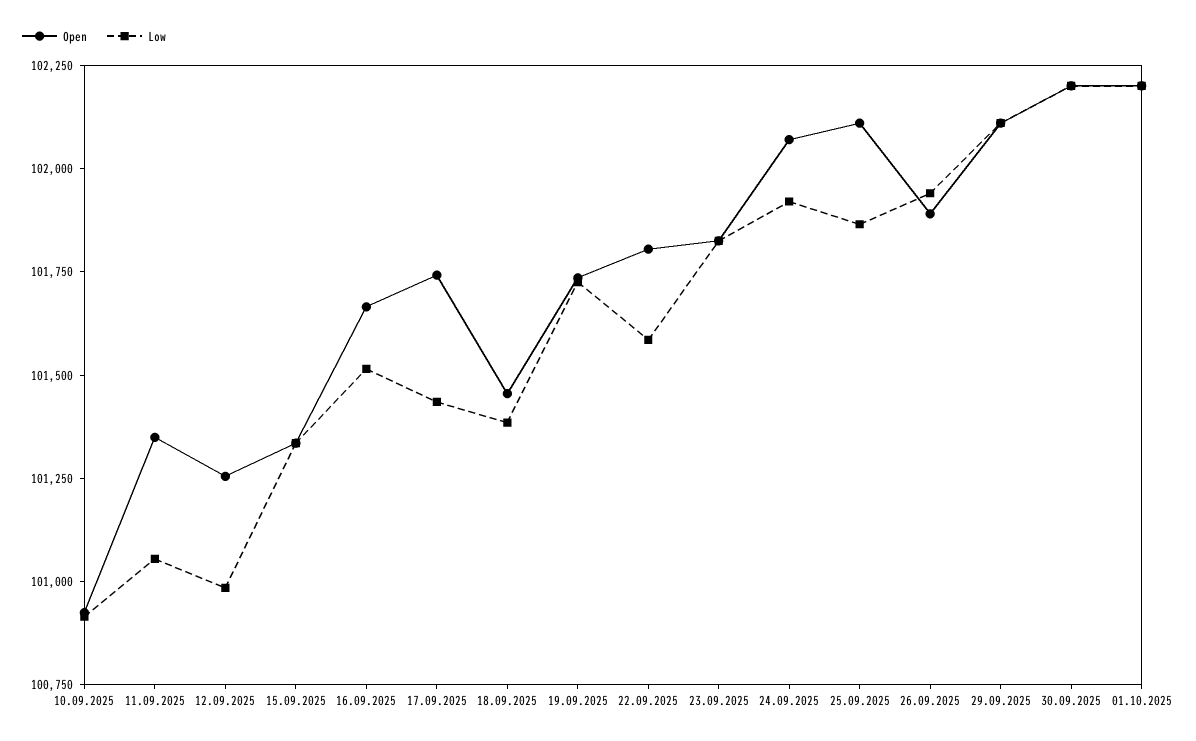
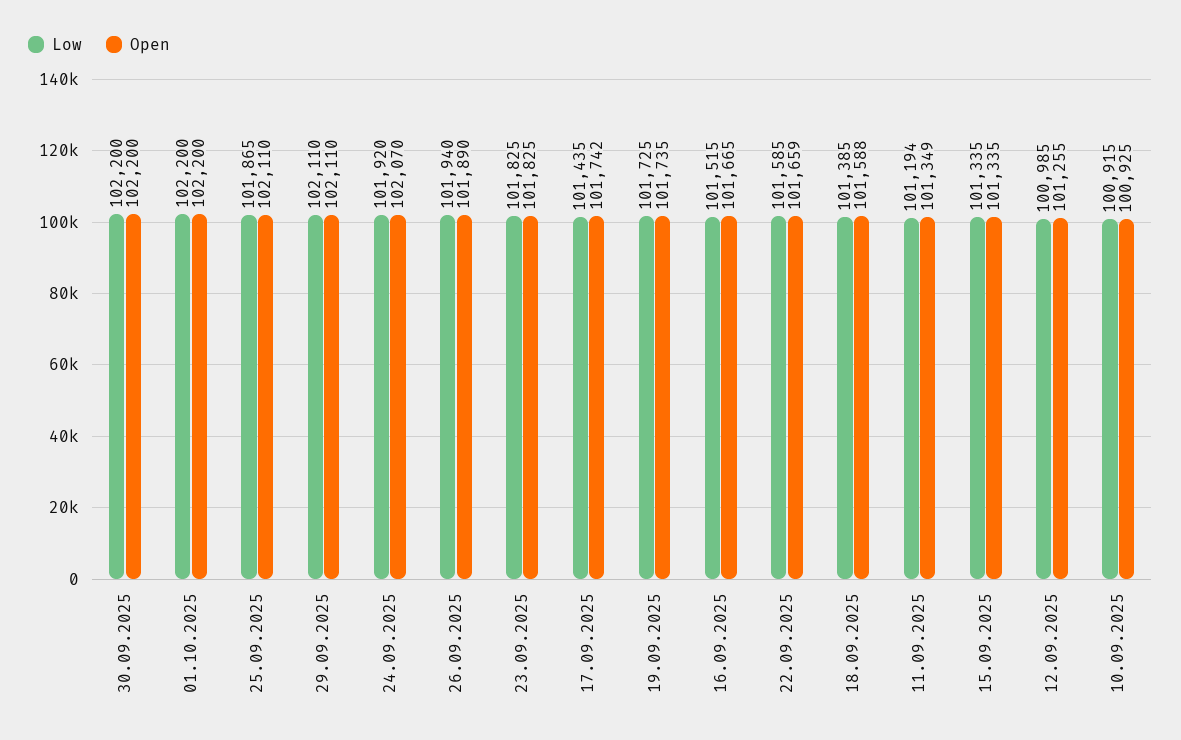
  {
    "Open": {
      "10.09.2025": 100925,
      "11.09.2025": 101349,
      "12.09.2025": 101255,
      "15.09.2025": 101335,
      "16.09.2025": 101665,
      "17.09.2025": 101742,
-     "18.09.2025": 101450,
+     "18.09.2025": 101588,
      "19.09.2025": 101735,
-     "22.09.2025": 101800,
+     "22.09.2025": 101659,
      "23.09.2025": 101825,
      "24.09.2025": 102070,
      "25.09.2025": 102110,
      "26.09.2025": 101890,
      "29.09.2025": 102110,
      "30.09.2025": 102200,
      "01.10.2025": 102200
    },
    "Low": {
      "10.09.2025": 100915,
-     "11.09.2025": 101050,
+     "11.09.2025": 101194,
      "12.09.2025": 100985,
      "15.09.2025": 101335,
      "16.09.2025": 101515,
      "17.09.2025": 101435,
      "18.09.2025": 101385,
      "19.09.2025": 101725,
      "22.09.2025": 101585,
      "23.09.2025": 101825,
      "24.09.2025": 101920,
      "25.09.2025": 101865,
      "26.09.2025": 101940,
      "29.09.2025": 102110,
      "30.09.2025": 102200,
      "01.10.2025": 102200
    }
  }

